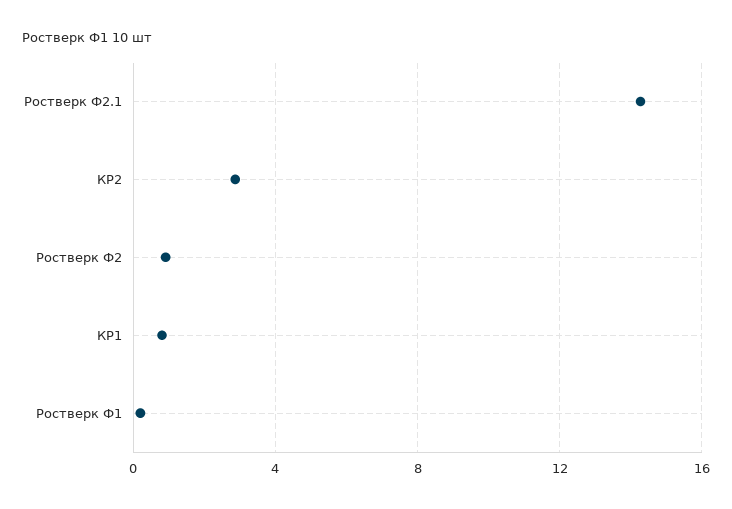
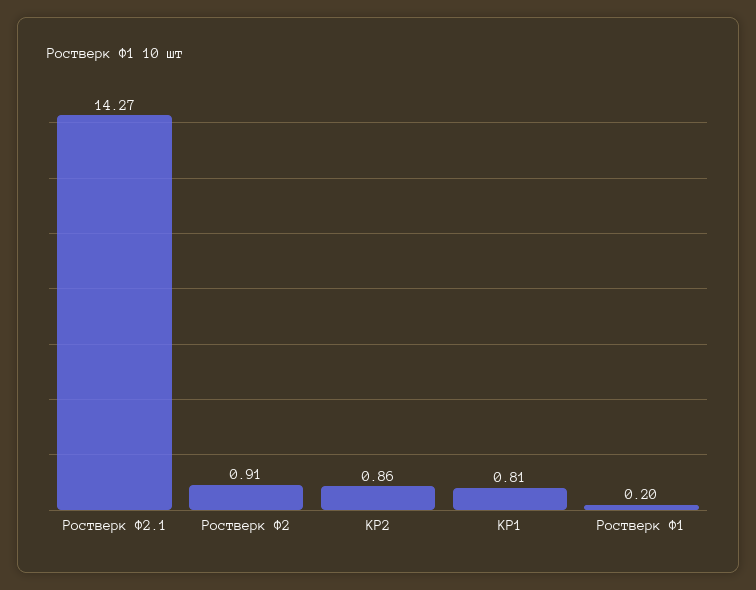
  {
    "Ростверк Ф2.1": 14.27,
-   "КР2": 3,
+   "КР2": 0.86,
    "Ростверк Ф2": 0.91,
    "КР1": 0.81,
    "Ростверк Ф1": 0.2
  }

